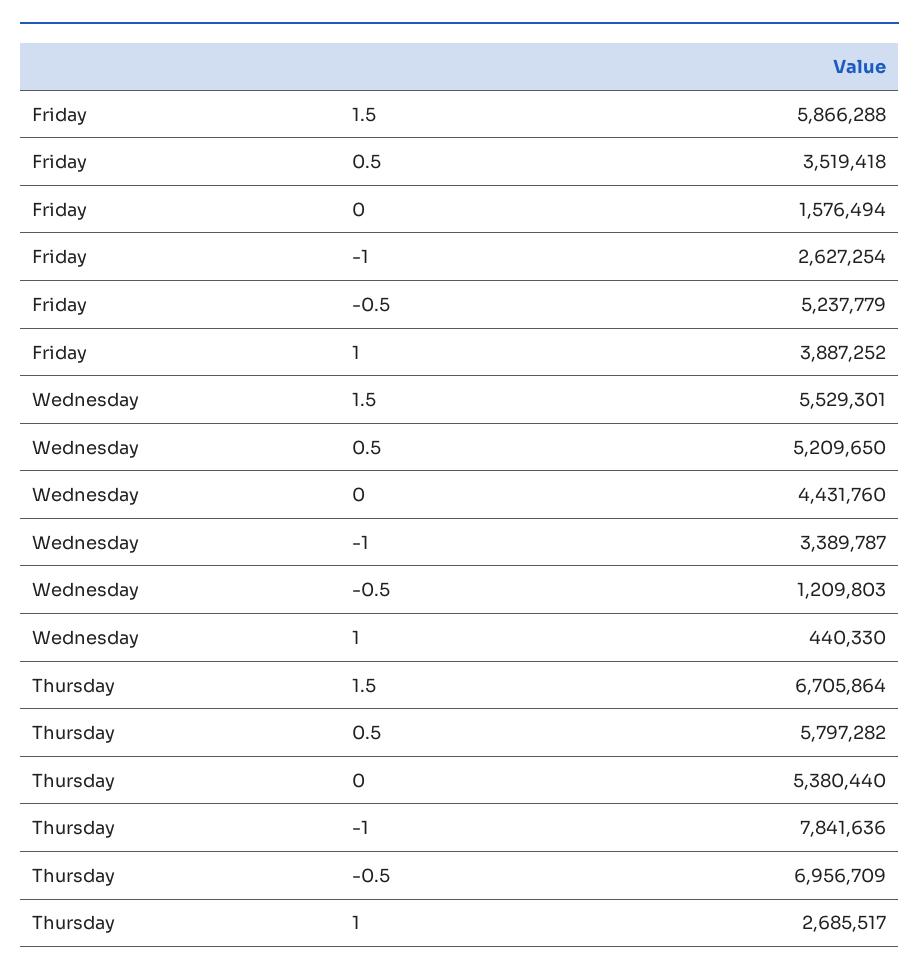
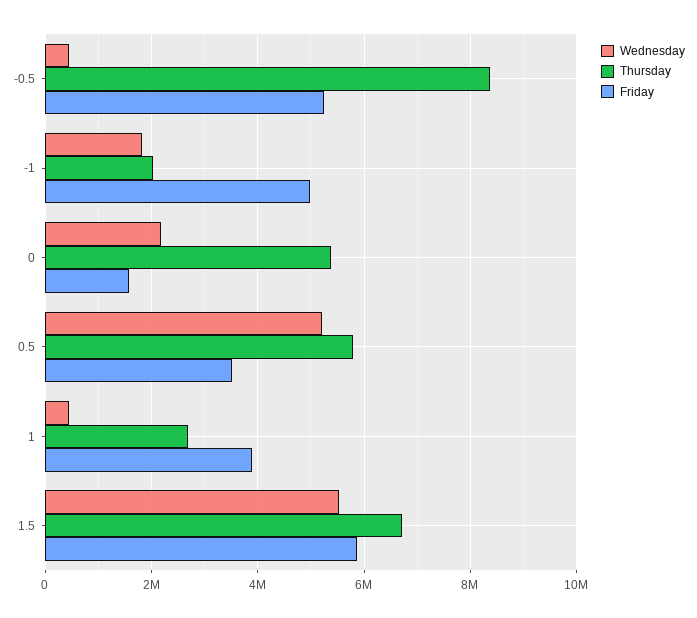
  {
    "Friday": {
      "1.5": 5866288,
      "0.5": 3519418,
      "0": 1576494,
-     "-1": 2627254,
+     "-1": 5000000,
      "-0.5": 5237779,
      "1": 3887252
    },
    "Wednesday": {
      "1.5": 5529301,
      "0.5": 5209650,
-     "0": 4431760,
+     "0": 2200000,
-     "-1": 3389787,
+     "-1": 1800000,
-     "-0.5": 1209803,
+     "-0.5": 400000,
      "1": 440330
    },
    "Thursday": {
      "1.5": 6705864,
      "0.5": 5797282,
      "0": 5380440,
-     "-1": 7841636,
+     "-1": 2000000,
-     "-0.5": 6956709,
+     "-0.5": 8400000,
      "1": 2685517
    }
  }

